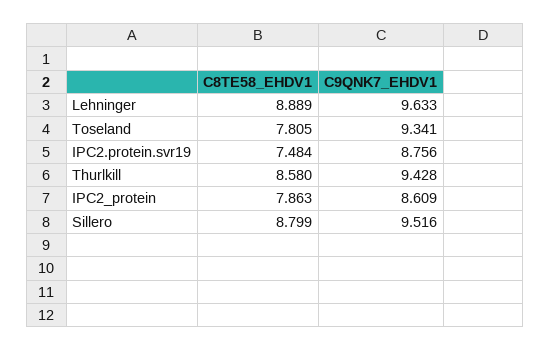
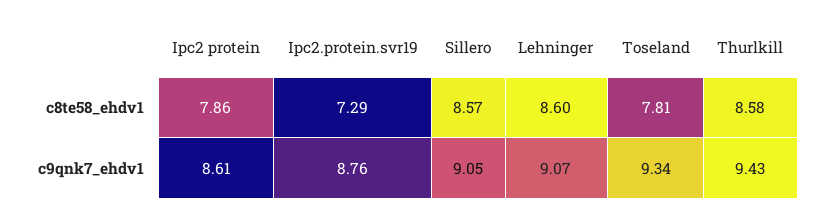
  {
    "C8TE58_EHDV1": {
-     "Lehninger": 8.889,
+     "Lehninger": 8.6,
      "Toseland": 7.805,
-     "IPC2.protein.svr19": 7.484,
+     "IPC2.protein.svr19": 7.29,
      "Thurlkill": 8.58,
      "IPC2_protein": 7.863,
-     "Sillero": 8.799
+     "Sillero": 8.57
    },
    "C9QNK7_EHDV1": {
-     "Lehninger": 9.633,
+     "Lehninger": 9.07,
      "Toseland": 9.341,
      "IPC2.protein.svr19": 8.756,
      "Thurlkill": 9.428,
      "IPC2_protein": 8.609,
-     "Sillero": 9.516
+     "Sillero": 9.05
    }
  }

